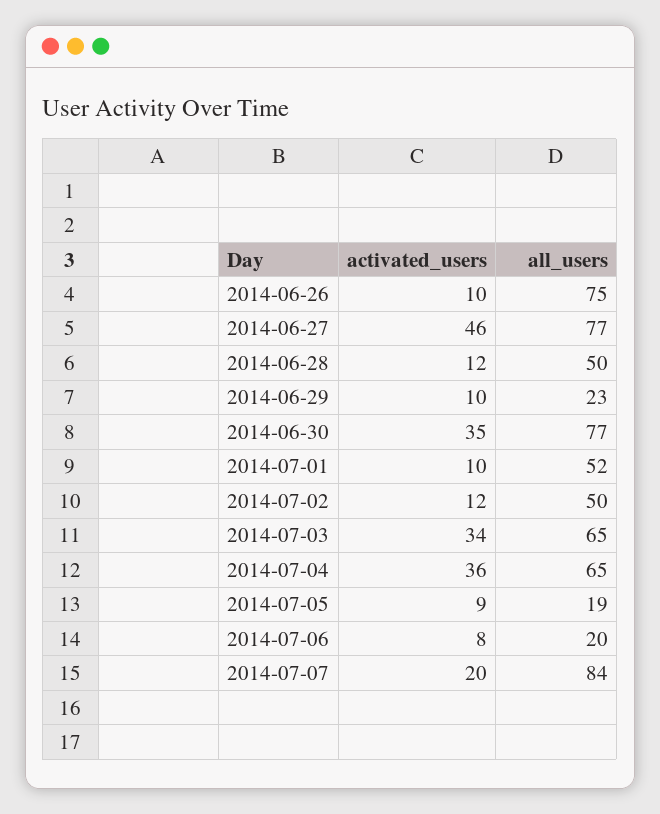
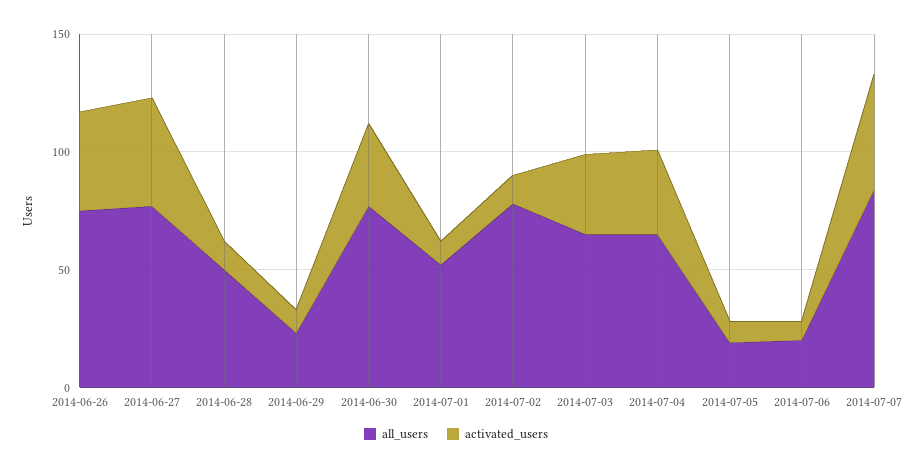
  {
    "activated_users": {
-     "2014-06-26": 10,
+     "2014-06-26": 40,
      "2014-06-27": 46,
      "2014-06-28": 12,
      "2014-06-29": 10,
      "2014-06-30": 35,
      "2014-07-01": 10,
      "2014-07-02": 12,
      "2014-07-03": 34,
      "2014-07-04": 36,
      "2014-07-05": 9,
      "2014-07-06": 8,
-     "2014-07-07": 20
+     "2014-07-07": 50
    },
    "all_users": {
      "2014-06-26": 75,
      "2014-06-27": 77,
      "2014-06-28": 50,
      "2014-06-29": 23,
      "2014-06-30": 77,
      "2014-07-01": 52,
-     "2014-07-02": 50,
+     "2014-07-02": 80,
      "2014-07-03": 65,
      "2014-07-04": 65,
      "2014-07-05": 19,
      "2014-07-06": 20,
      "2014-07-07": 84
    }
  }

